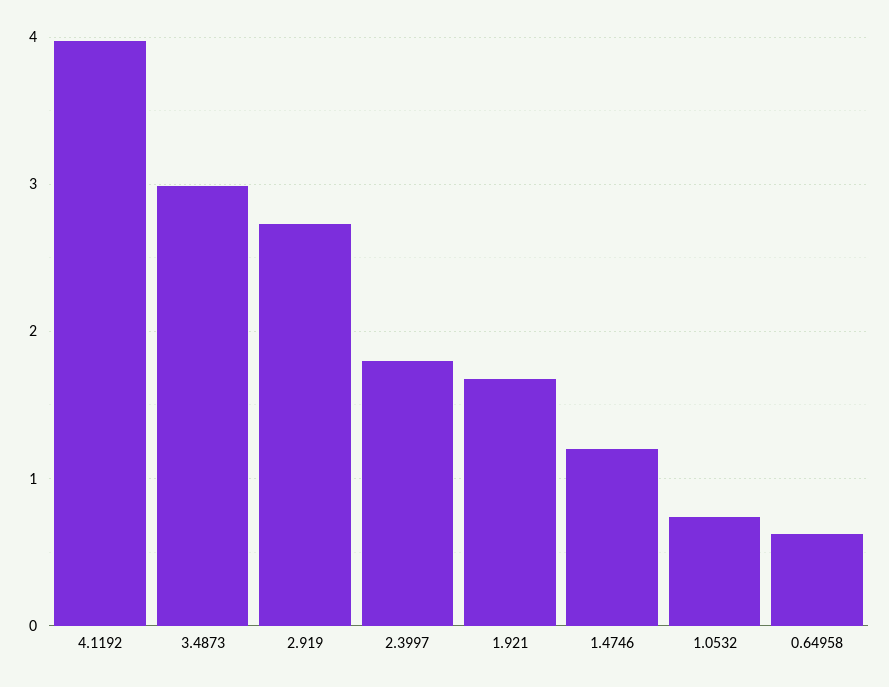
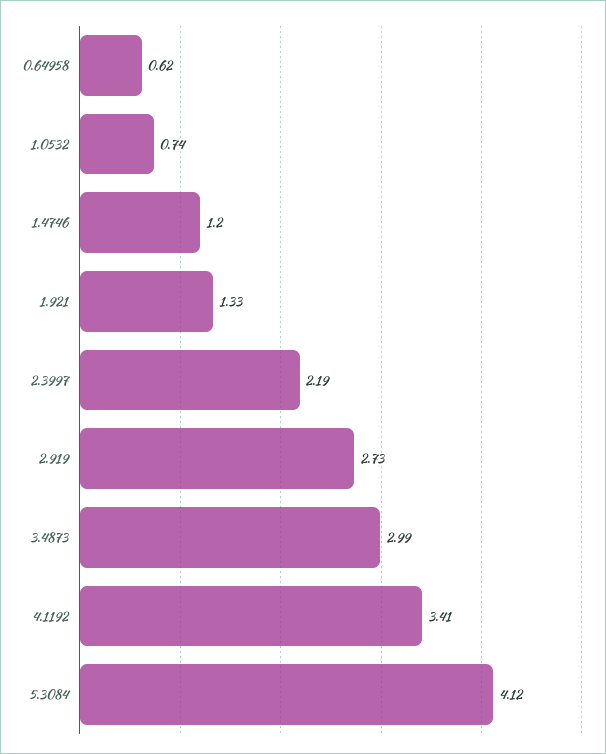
  {
-   "4.1192": 4,
+   "4.1192": 3.41,
    "3.4873": 2.99,
    "2.919": 2.73,
-   "2.3997": 1.8,
+   "2.3997": 2.19,
-   "1.921": 1.7,
+   "1.921": 1.33,
    "1.4746": 1.2,
    "1.0532": 0.74,
-   "0.64958": 0.62
+   "0.64958": 0.62,
+   "5.3084": 4.12
  }

